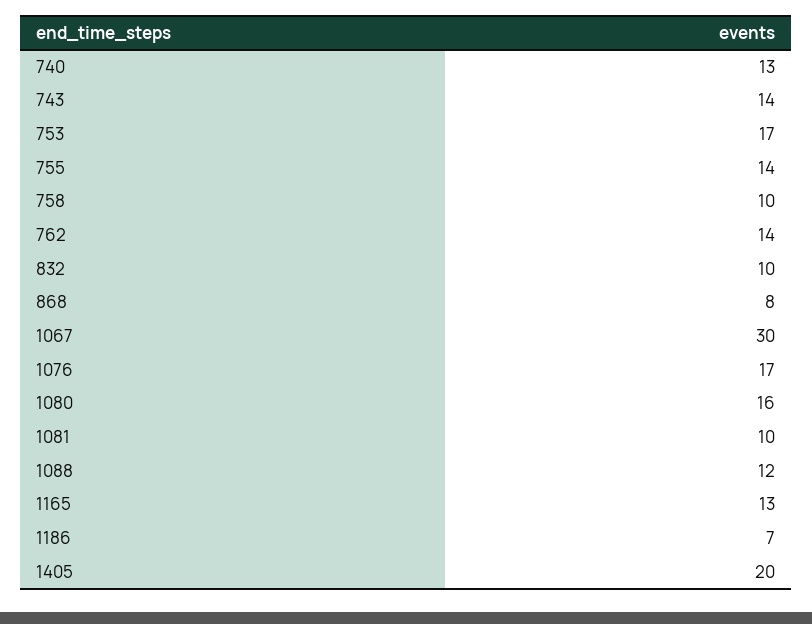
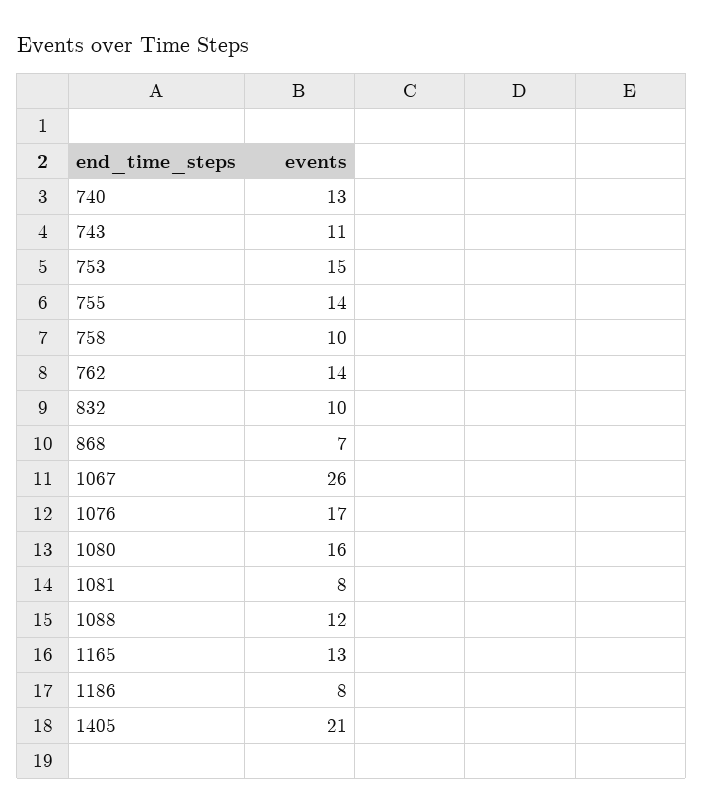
  {
    "740": 13,
-   "743": 14,
+   "743": 11,
-   "753": 17,
+   "753": 15,
    "755": 14,
    "758": 10,
    "762": 14,
    "832": 10,
-   "868": 8,
+   "868": 7,
-   "1067": 30,
+   "1067": 26,
    "1076": 17,
    "1080": 16,
-   "1081": 10,
+   "1081": 8,
    "1088": 12,
    "1165": 13,
-   "1186": 7,
+   "1186": 8,
-   "1405": 20
+   "1405": 21
  }

